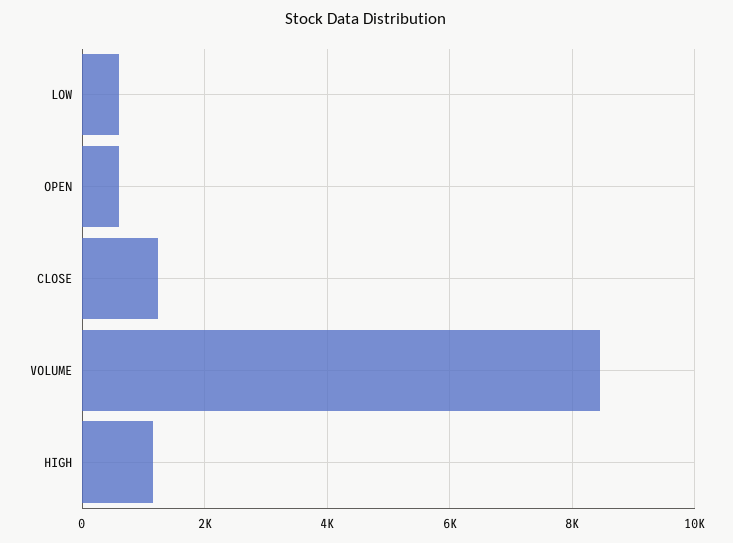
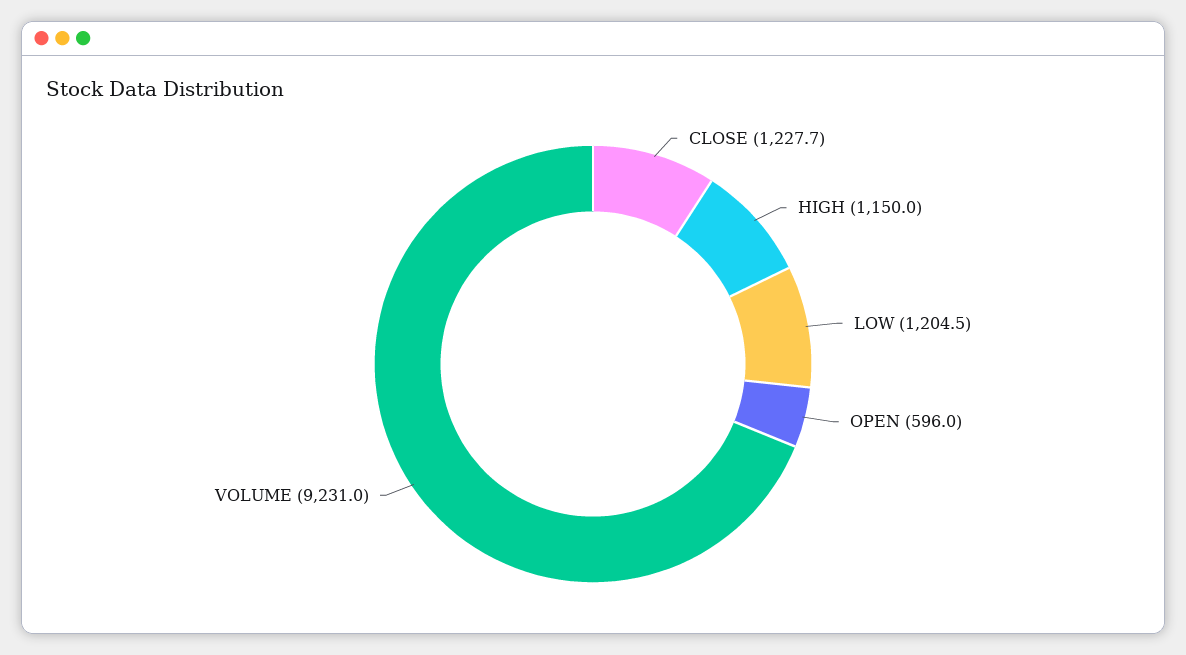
  {
-   "LOW": 600,
+   "LOW": 1204.5,
    "OPEN": 596,
    "CLOSE": 1227.7,
-   "VOLUME": 8400,
+   "VOLUME": 9231,
    "HIGH": 1150
  }

